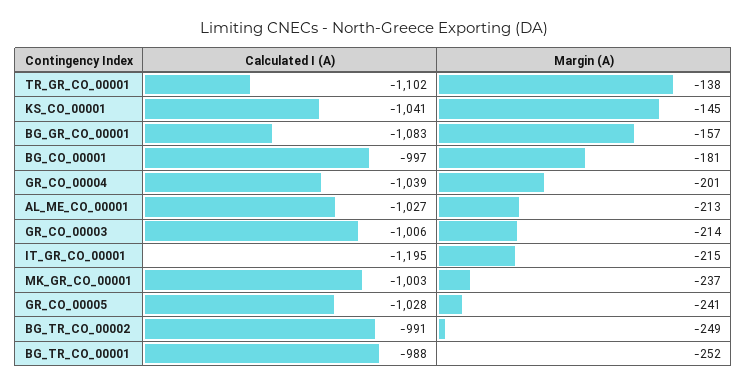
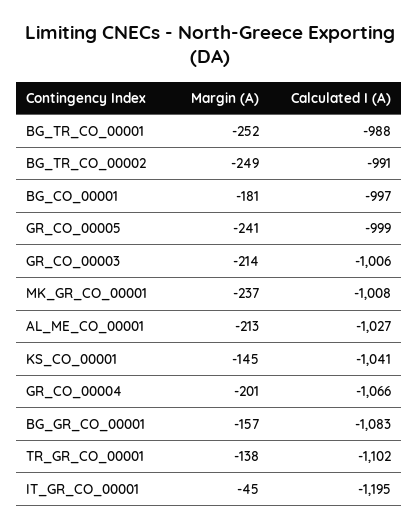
  {
    "Calculated I (A)": {
      "TR_GR_CO_00001": -1102,
      "KS_CO_00001": -1041,
      "BG_GR_CO_00001": -1083,
      "BG_CO_00001": -997,
-     "GR_CO_00004": -1039,
+     "GR_CO_00004": -1066,
      "AL_ME_CO_00001": -1027,
      "GR_CO_00003": -1006,
      "IT_GR_CO_00001": -1195,
-     "MK_GR_CO_00001": -1003,
+     "MK_GR_CO_00001": -1008,
-     "GR_CO_00005": -1028,
+     "GR_CO_00005": -999,
      "BG_TR_CO_00002": -991,
      "BG_TR_CO_00001": -988
    },
    "Margin (A)": {
      "TR_GR_CO_00001": -138,
      "KS_CO_00001": -145,
      "BG_GR_CO_00001": -157,
      "BG_CO_00001": -181,
      "GR_CO_00004": -201,
      "AL_ME_CO_00001": -213,
      "GR_CO_00003": -214,
-     "IT_GR_CO_00001": -215,
+     "IT_GR_CO_00001": -45,
      "MK_GR_CO_00001": -237,
      "GR_CO_00005": -241,
      "BG_TR_CO_00002": -249,
      "BG_TR_CO_00001": -252
    }
  }

